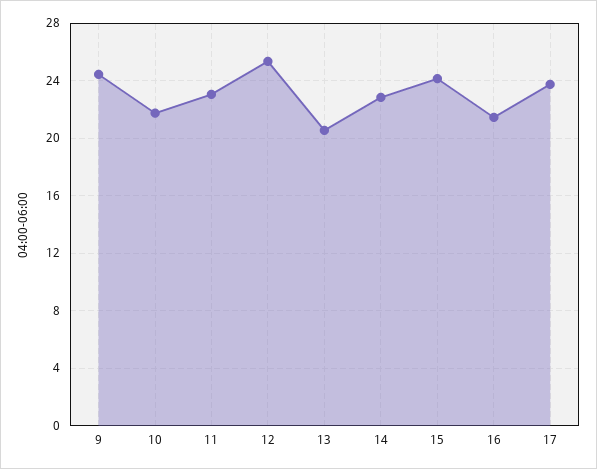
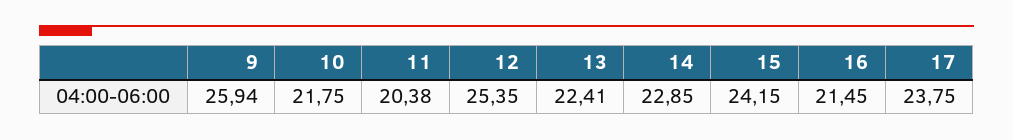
  {
-   "9": 24.5,
+   "9": 25.94,
    "10": 21.75,
-   "11": 23,
+   "11": 20.38,
    "12": 25.35,
-   "13": 20.5,
+   "13": 22.41,
    "14": 22.85,
    "15": 24.15,
    "16": 21.45,
    "17": 23.75
  }

